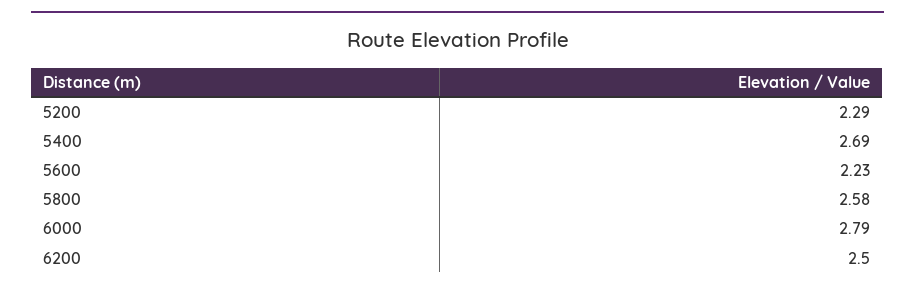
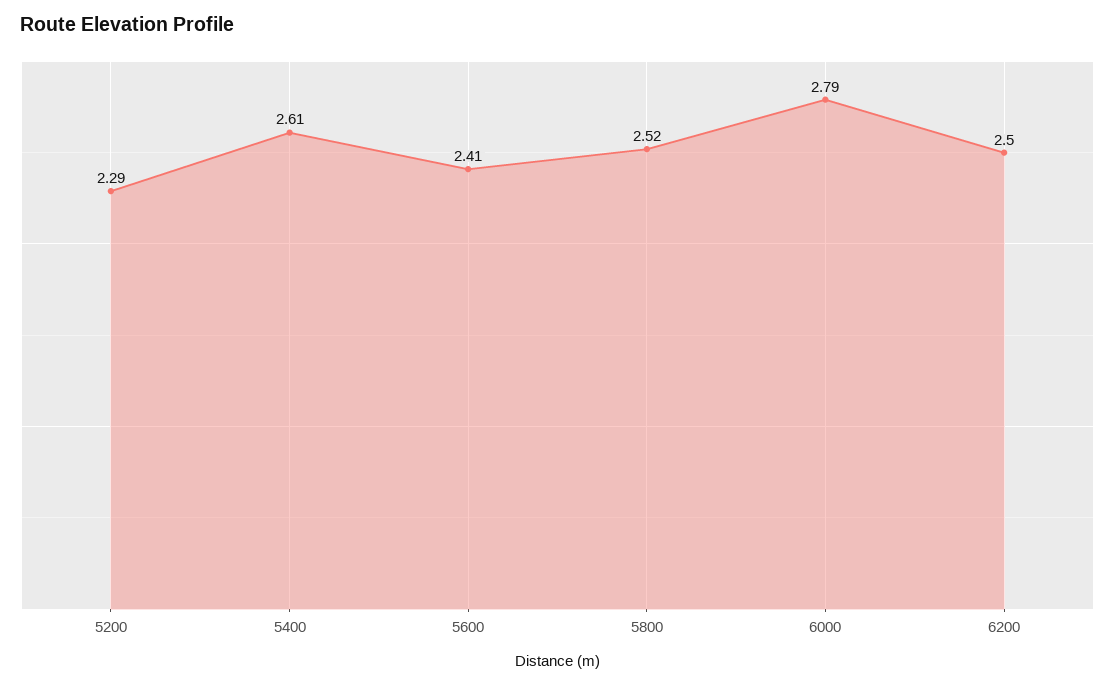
  {
    "5200": 2.29,
-   "5400": 2.69,
+   "5400": 2.61,
-   "5600": 2.23,
+   "5600": 2.41,
-   "5800": 2.58,
+   "5800": 2.52,
    "6000": 2.79,
    "6200": 2.5
  }

